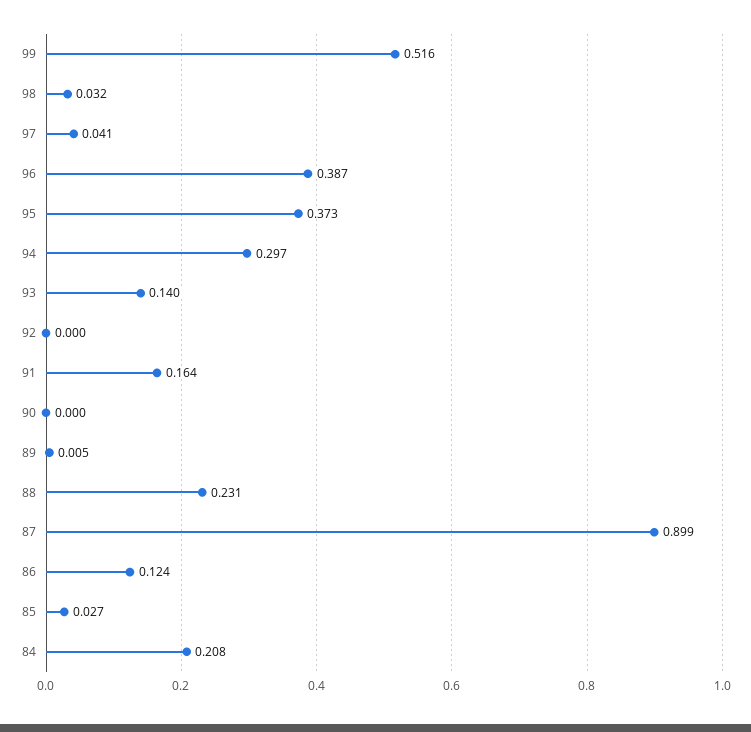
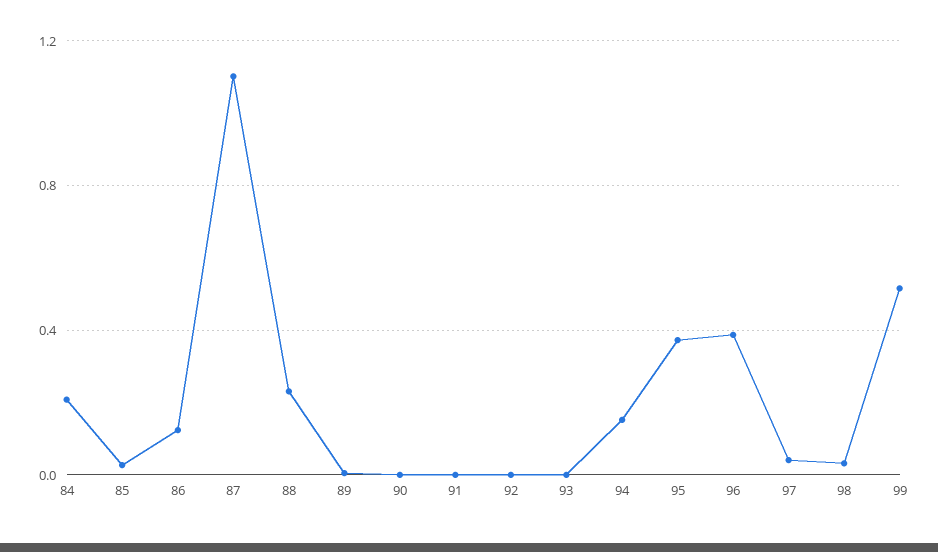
  {
    "99": 0.516,
    "98": 0.032,
    "97": 0.041,
    "96": 0.387,
    "95": 0.373,
-   "94": 0.297,
+   "94": 0.15,
-   "93": 0.14,
+   "93": 0,
    "92": 0,
-   "91": 0.164,
+   "91": 0,
    "90": 0,
    "89": 0.005,
    "88": 0.231,
-   "87": 0.899,
+   "87": 1.1,
    "86": 0.124,
    "85": 0.027,
    "84": 0.208
  }

